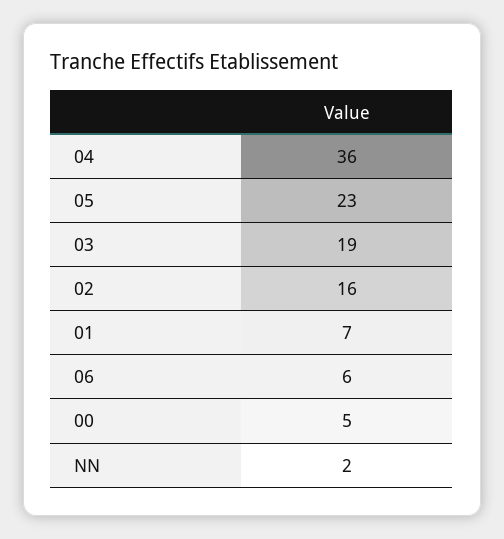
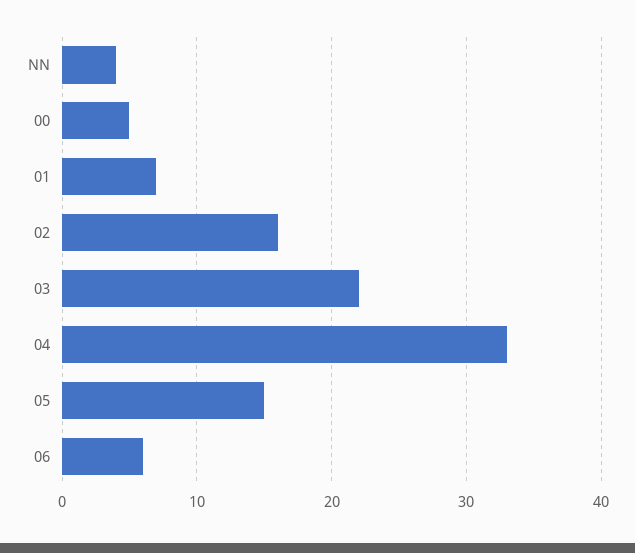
  {
-   "04": 36,
+   "04": 33,
-   "05": 23,
+   "05": 15,
-   "03": 19,
+   "03": 22,
    "02": 16,
    "01": 7,
    "06": 6,
    "00": 5,
-   "NN": 2
+   "NN": 4
  }

